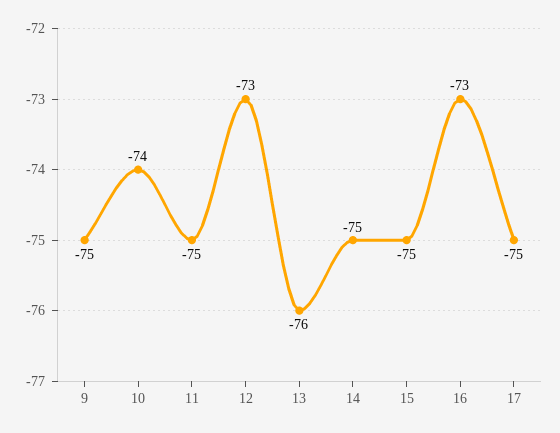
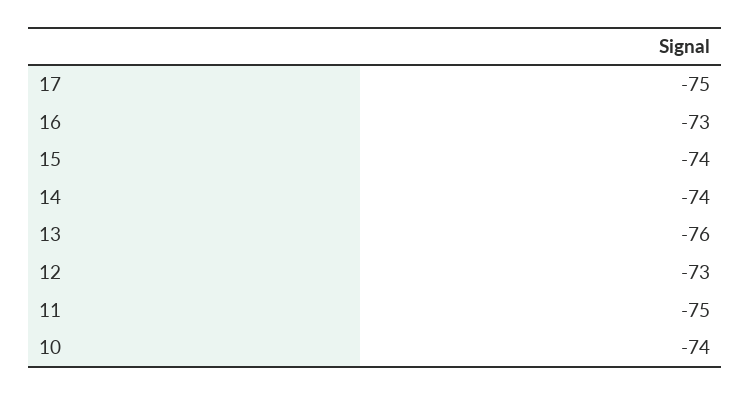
  {
-   "9": -75,
    "10": -74,
    "11": -75,
    "12": -73,
    "13": -76,
-   "14": -75,
+   "14": -74,
-   "15": -75,
+   "15": -74,
    "16": -73,
    "17": -75
  }

